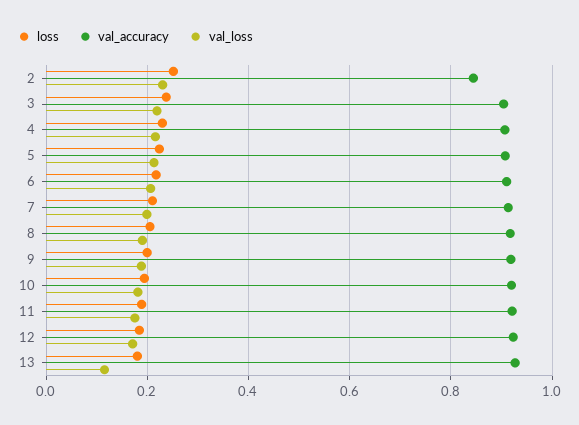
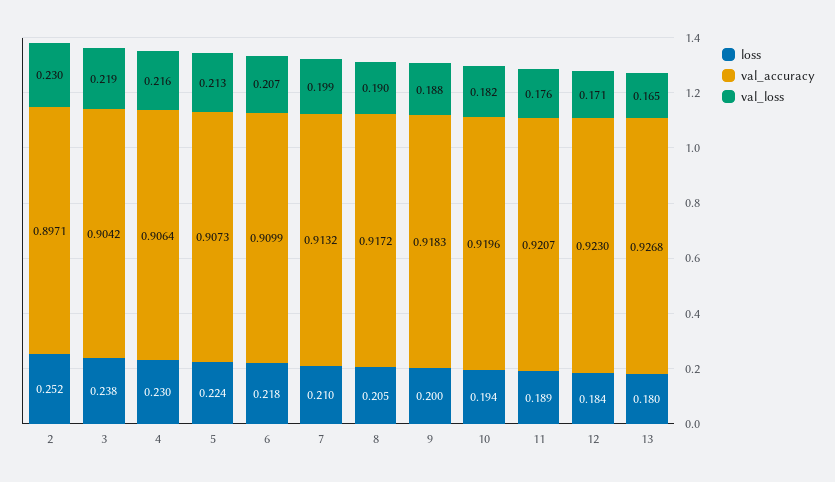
  {
    "loss": {
      "2": 0.252,
      "3": 0.238,
      "4": 0.23,
      "5": 0.224,
      "6": 0.218,
      "7": 0.21,
      "8": 0.205,
      "9": 0.2,
      "10": 0.194,
      "11": 0.189,
      "12": 0.184,
      "13": 0.18
    },
    "val_accuracy": {
-     "2": 0.84,
+     "2": 0.8971,
      "3": 0.9042,
      "4": 0.9064,
      "5": 0.9073,
      "6": 0.9099,
      "7": 0.9132,
      "8": 0.9172,
      "9": 0.9183,
      "10": 0.9196,
      "11": 0.9207,
      "12": 0.923,
      "13": 0.9268
    },
    "val_loss": {
      "2": 0.23,
      "3": 0.219,
      "4": 0.216,
      "5": 0.213,
      "6": 0.207,
      "7": 0.199,
      "8": 0.19,
      "9": 0.188,
      "10": 0.182,
      "11": 0.176,
      "12": 0.171,
-     "13": 0.12
+     "13": 0.165
    }
  }

